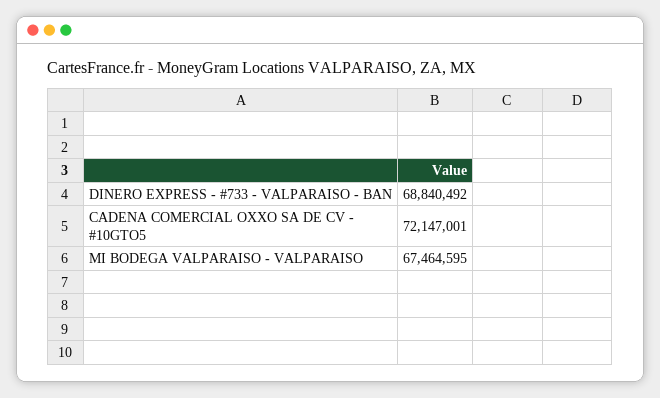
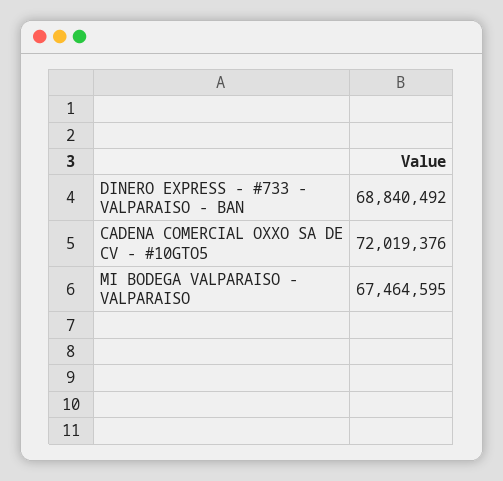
  {
    "DINERO EXPRESS - #733 - VALPARAISO - BAN": 68840492,
-   "CADENA COMERCIAL OXXO SA DE CV - #10GTO5": 72147001,
+   "CADENA COMERCIAL OXXO SA DE CV - #10GTO5": 72019376,
    "MI BODEGA VALPARAISO - VALPARAISO": 67464595
  }

